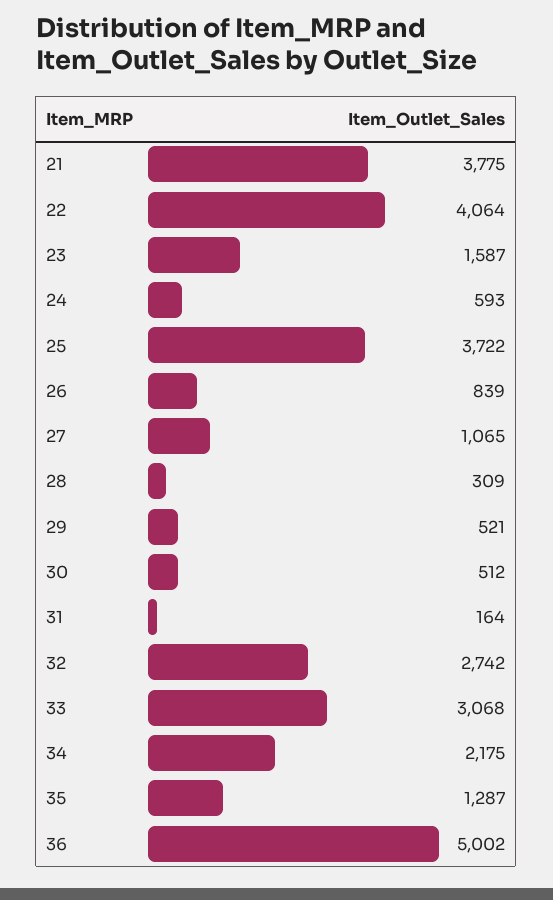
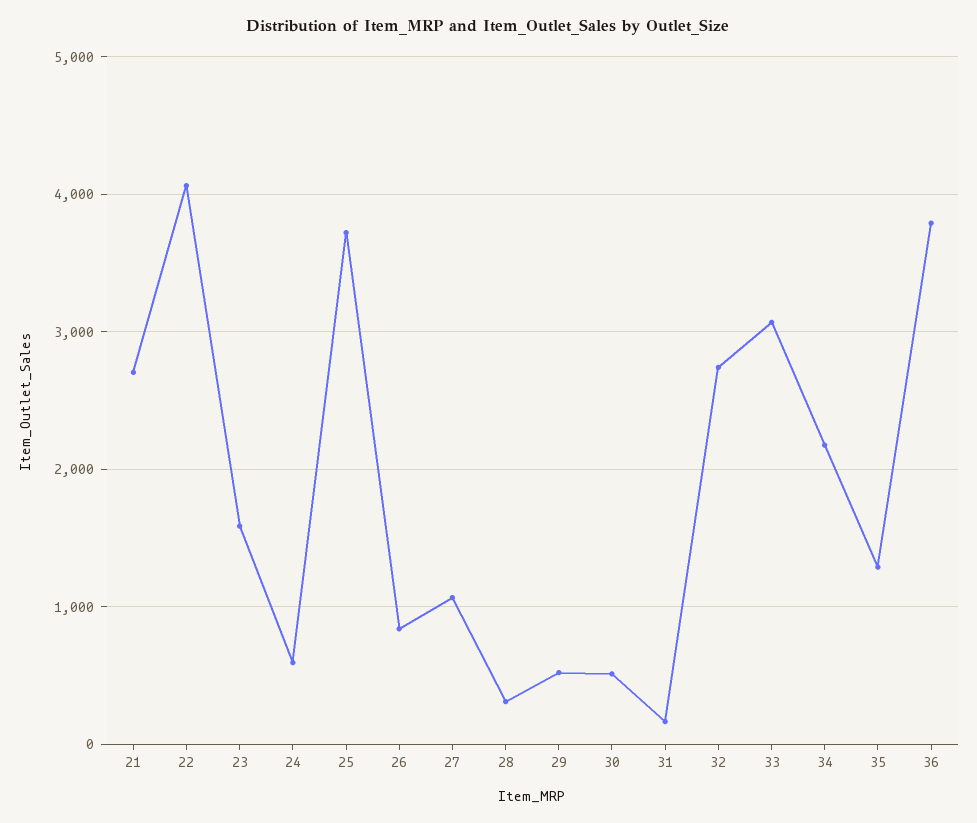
  {
-   "21": 3775,
+   "21": 2700,
    "22": 4064,
    "23": 1587,
    "24": 593,
    "25": 3722,
    "26": 839,
    "27": 1065,
    "28": 309,
    "29": 521,
    "30": 512,
    "31": 164,
    "32": 2742,
    "33": 3068,
    "34": 2175,
    "35": 1287,
-   "36": 5002
+   "36": 3800
  }

